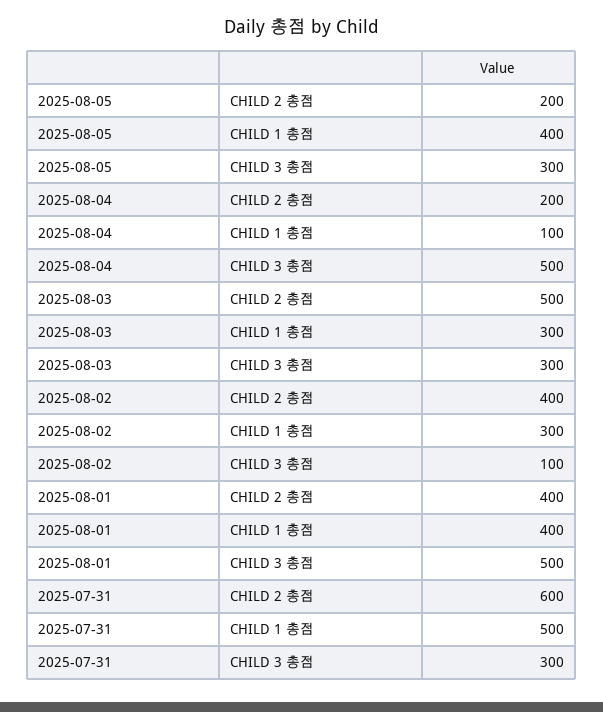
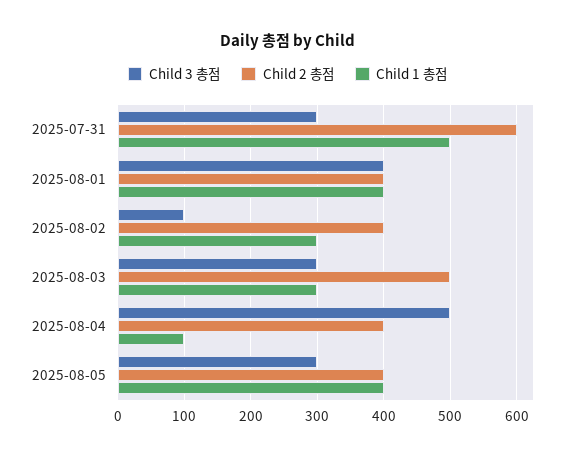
  {
    "CHILD 2 총점": {
-     "2025-08-05": 200,
+     "2025-08-05": 400,
-     "2025-08-04": 200,
+     "2025-08-04": 400,
      "2025-08-03": 500,
      "2025-08-02": 400,
      "2025-08-01": 400,
      "2025-07-31": 600
    },
    "CHILD 1 총점": {
      "2025-08-05": 400,
      "2025-08-04": 100,
      "2025-08-03": 300,
      "2025-08-02": 300,
      "2025-08-01": 400,
      "2025-07-31": 500
    },
    "CHILD 3 총점": {
      "2025-08-05": 300,
      "2025-08-04": 500,
      "2025-08-03": 300,
      "2025-08-02": 100,
-     "2025-08-01": 500,
+     "2025-08-01": 400,
      "2025-07-31": 300
    }
  }

